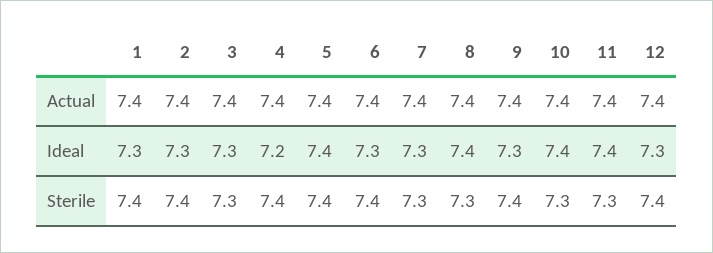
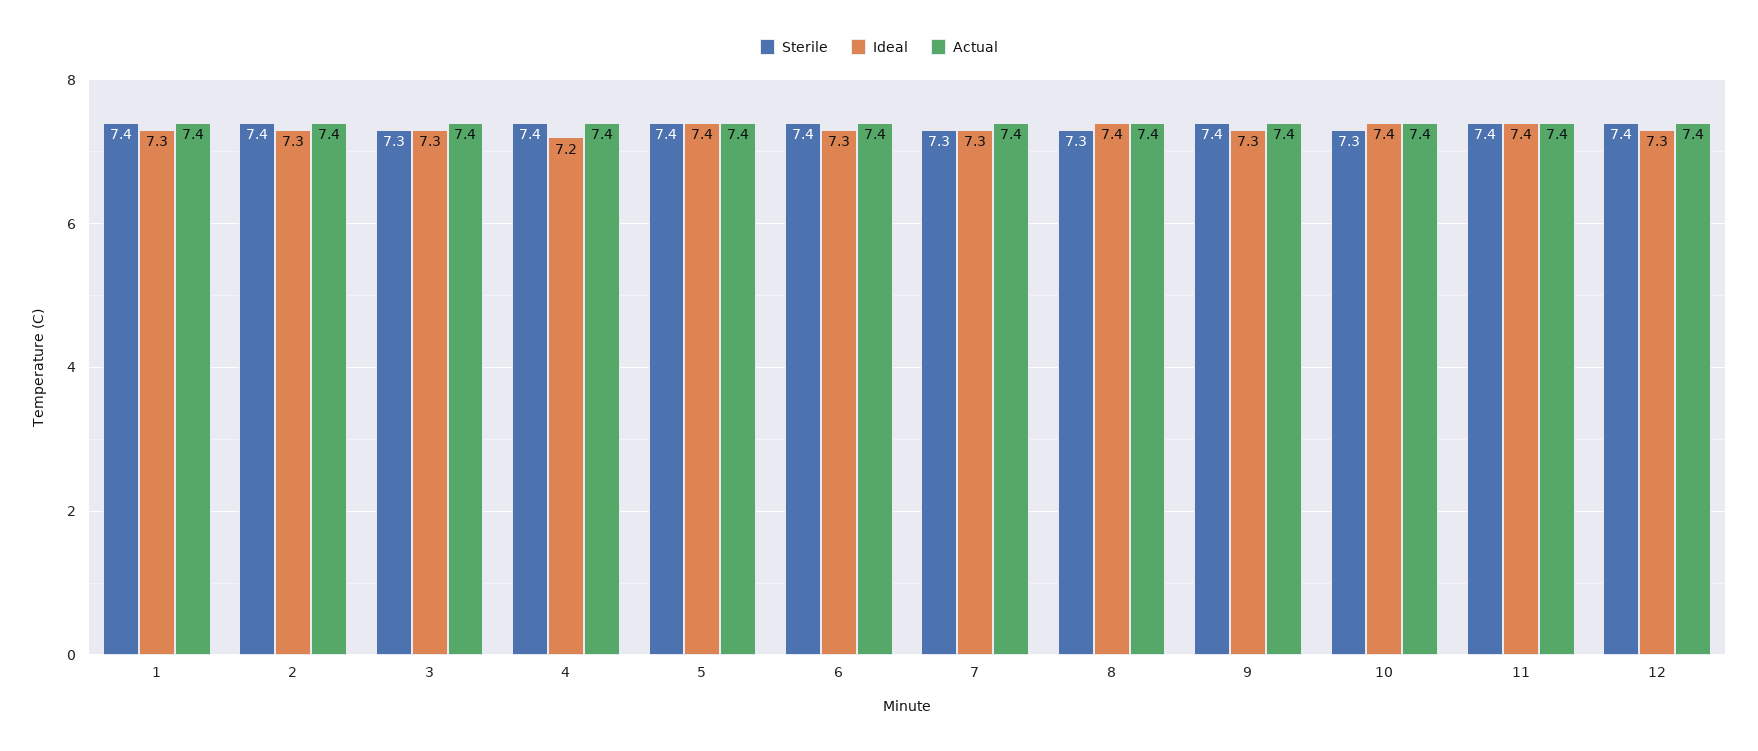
  {
    "Actual": {
      "1": 7.4,
      "2": 7.4,
      "3": 7.4,
      "4": 7.4,
      "5": 7.4,
      "6": 7.4,
      "7": 7.4,
      "8": 7.4,
      "9": 7.4,
      "10": 7.4,
      "11": 7.4,
      "12": 7.4
    },
    "Ideal": {
      "1": 7.3,
      "2": 7.3,
      "3": 7.3,
      "4": 7.2,
      "5": 7.4,
      "6": 7.3,
      "7": 7.3,
      "8": 7.4,
      "9": 7.3,
      "10": 7.4,
      "11": 7.4,
      "12": 7.3
    },
    "Sterile": {
      "1": 7.4,
      "2": 7.4,
      "3": 7.3,
      "4": 7.4,
      "5": 7.4,
      "6": 7.4,
      "7": 7.3,
      "8": 7.3,
      "9": 7.4,
      "10": 7.3,
-     "11": 7.3,
+     "11": 7.4,
      "12": 7.4
    }
  }

